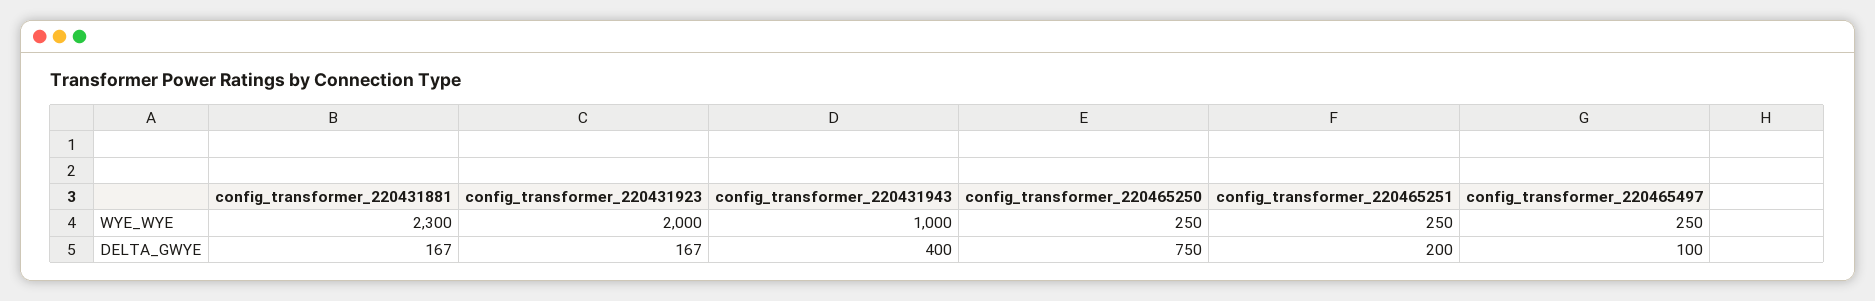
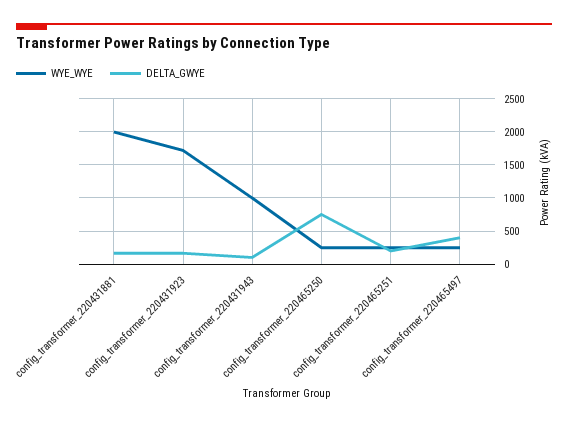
  {
    "WYE_WYE": {
-     "config_transformer_220431881": 2300,
+     "config_transformer_220431881": 2000,
-     "config_transformer_220431923": 2000,
+     "config_transformer_220431923": 1700,
      "config_transformer_220431943": 1000,
      "config_transformer_220465250": 250,
      "config_transformer_220465251": 250,
      "config_transformer_220465497": 250
    },
    "DELTA_GWYE": {
      "config_transformer_220431881": 167,
      "config_transformer_220431923": 167,
-     "config_transformer_220431943": 400,
+     "config_transformer_220431943": 100,
      "config_transformer_220465250": 750,
      "config_transformer_220465251": 200,
-     "config_transformer_220465497": 100
+     "config_transformer_220465497": 400
    }
  }

